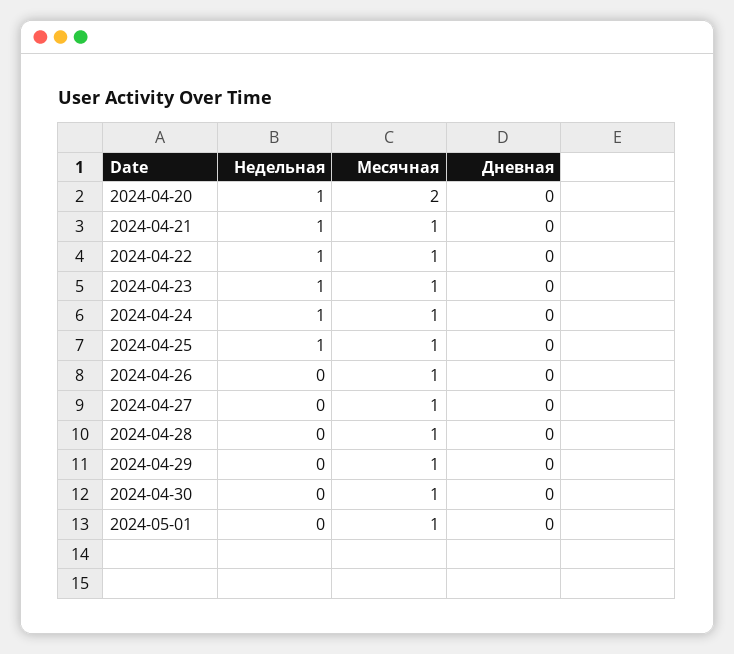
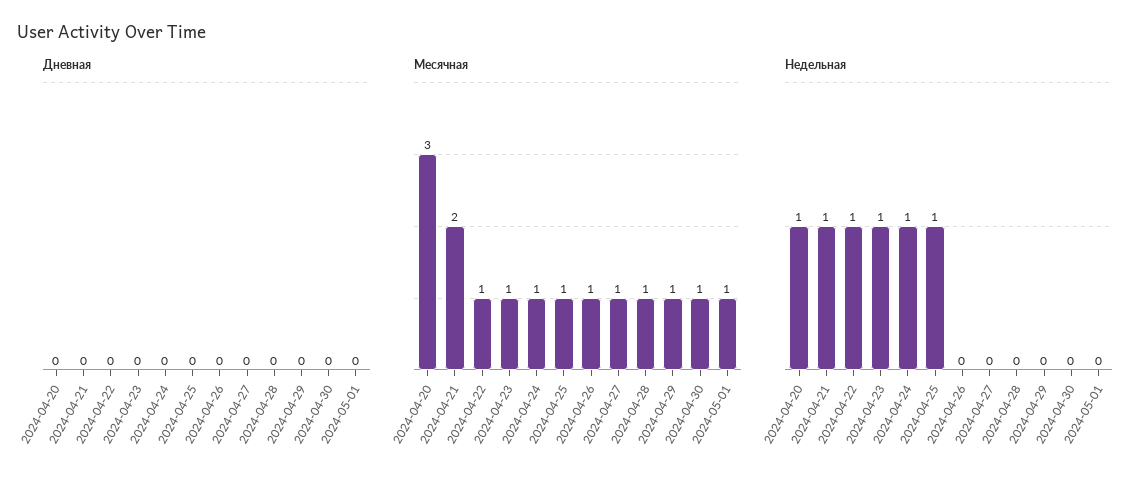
  {
    "Недельная": {
      "2024-04-20": 1,
      "2024-04-21": 1,
      "2024-04-22": 1,
      "2024-04-23": 1,
      "2024-04-24": 1,
      "2024-04-25": 1,
      "2024-04-26": 0,
      "2024-04-27": 0,
      "2024-04-28": 0,
      "2024-04-29": 0,
      "2024-04-30": 0,
      "2024-05-01": 0
    },
    "Месячная": {
-     "2024-04-20": 2,
+     "2024-04-20": 3,
-     "2024-04-21": 1,
+     "2024-04-21": 2,
      "2024-04-22": 1,
      "2024-04-23": 1,
      "2024-04-24": 1,
      "2024-04-25": 1,
      "2024-04-26": 1,
      "2024-04-27": 1,
      "2024-04-28": 1,
      "2024-04-29": 1,
      "2024-04-30": 1,
      "2024-05-01": 1
    },
    "Дневная": {
      "2024-04-20": 0,
      "2024-04-21": 0,
      "2024-04-22": 0,
      "2024-04-23": 0,
      "2024-04-24": 0,
      "2024-04-25": 0,
      "2024-04-26": 0,
      "2024-04-27": 0,
      "2024-04-28": 0,
      "2024-04-29": 0,
      "2024-04-30": 0,
      "2024-05-01": 0
    }
  }

